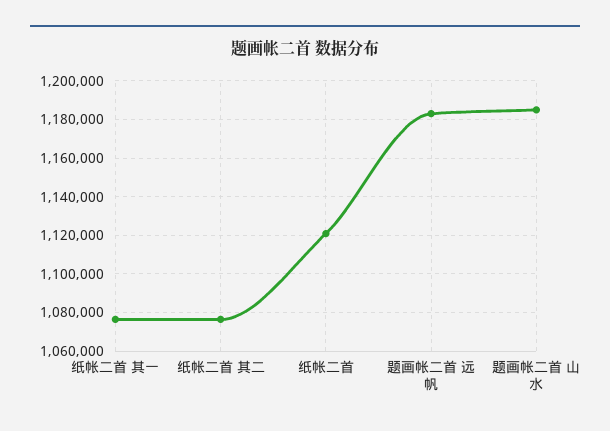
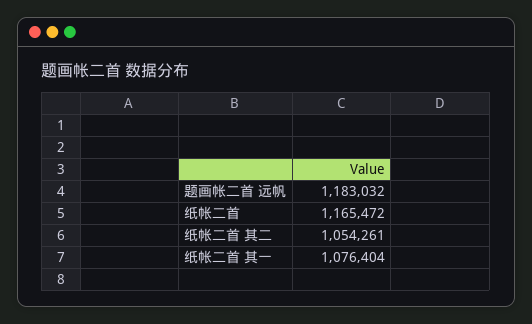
  {
    "纸帐二首 其一": 1076404,
-   "纸帐二首 其二": 1075000,
+   "纸帐二首 其二": 1054261,
-   "纸帐二首": 1120000,
+   "纸帐二首": 1165472,
-   "题画帐二首 远帆": 1183032,
+   "题画帐二首 远帆": 1183032
-   "题画帐二首 山水": 1185000
  }

